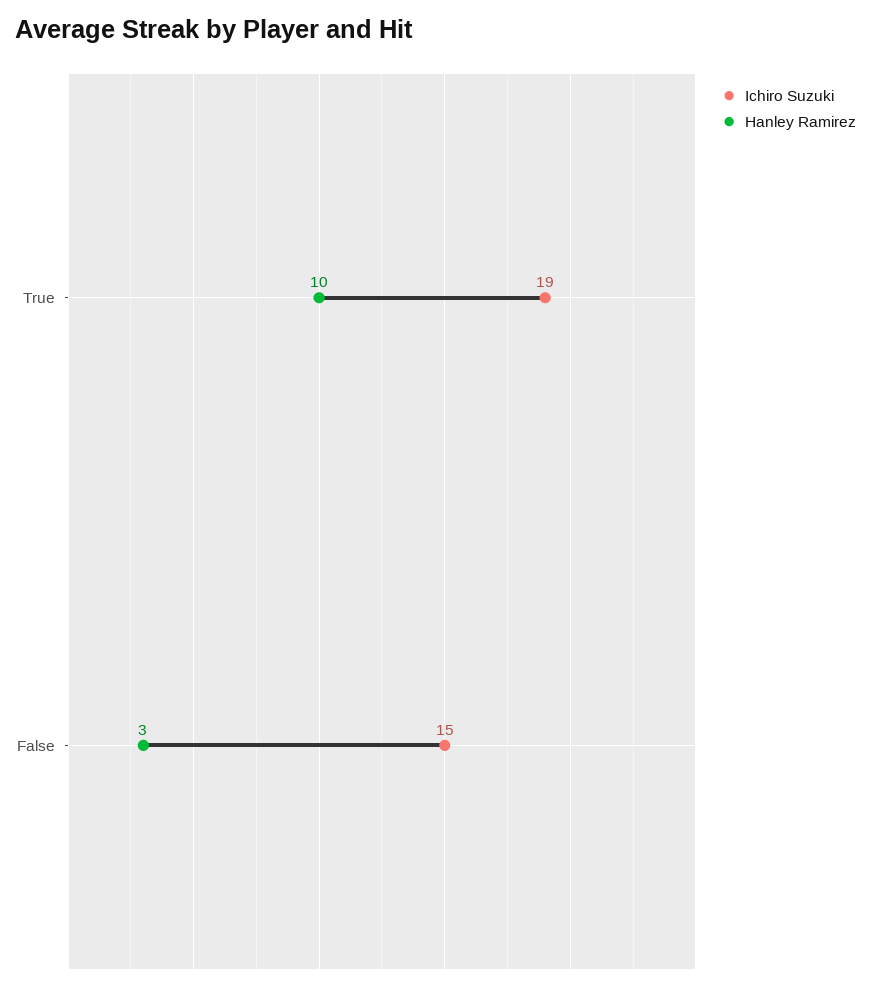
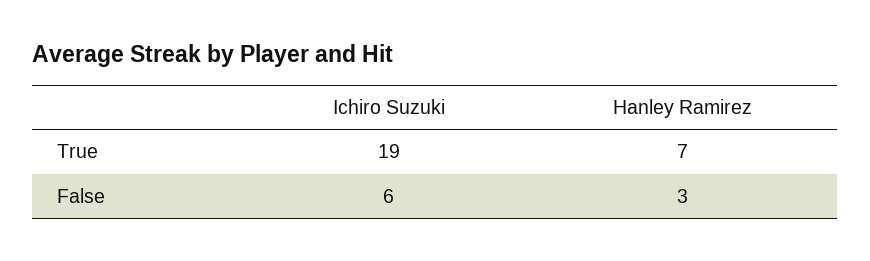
  {
    "Ichiro Suzuki": {
      "True": 19,
-     "False": 15
+     "False": 6
    },
    "Hanley Ramirez": {
-     "True": 10,
+     "True": 7,
      "False": 3
    }
  }

